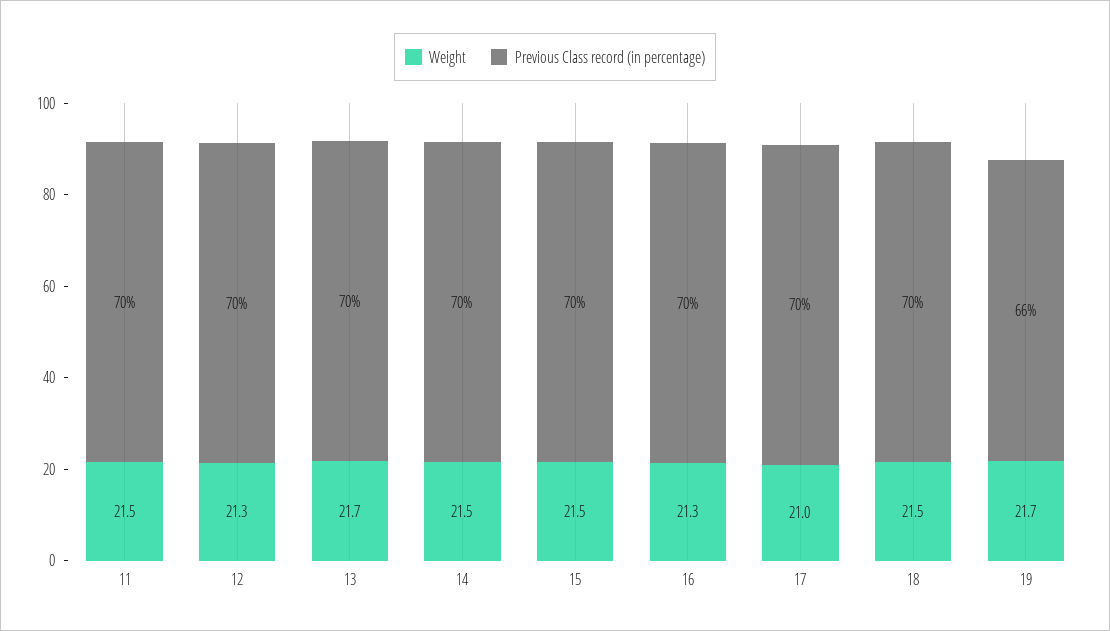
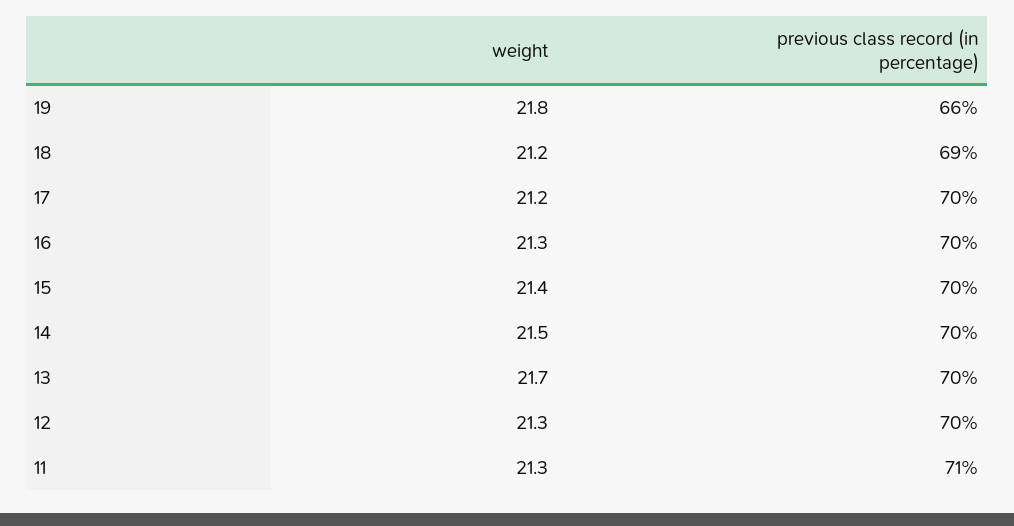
  {
    "Weight": {
-     "11": 21.5,
+     "11": 21.3,
      "12": 21.3,
      "13": 21.7,
      "14": 21.5,
-     "15": 21.5,
+     "15": 21.4,
      "16": 21.3,
-     "17": 21,
+     "17": 21.2,
-     "18": 21.5,
+     "18": 21.2,
-     "19": 21.7
+     "19": 21.8
    },
    "Previous Class record (in percentage)": {
-     "11": 70,
+     "11": 71,
      "12": 70,
      "13": 70,
      "14": 70,
      "15": 70,
      "16": 70,
      "17": 70,
-     "18": 70,
+     "18": 69,
      "19": 66
    }
  }

